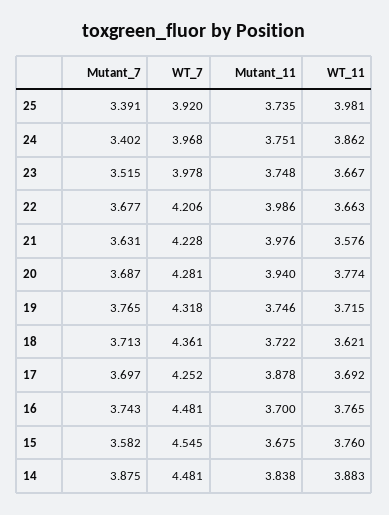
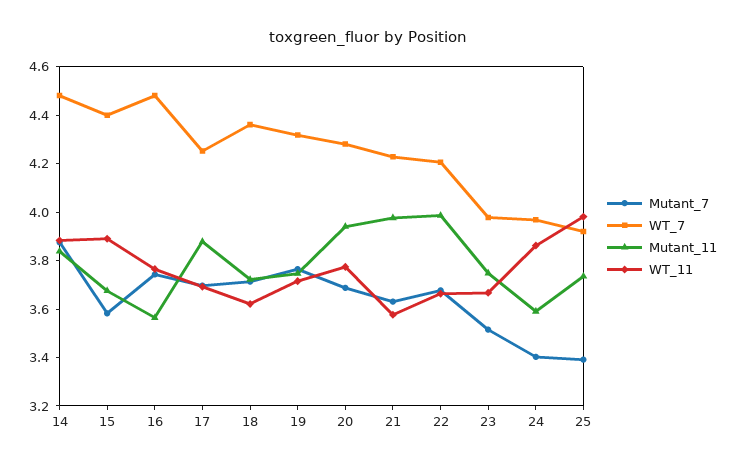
  {
    "Mutant_7": {
      "25": 3.391,
      "24": 3.402,
      "23": 3.515,
      "22": 3.677,
      "21": 3.631,
      "20": 3.687,
      "19": 3.765,
      "18": 3.713,
      "17": 3.697,
      "16": 3.743,
      "15": 3.582,
      "14": 3.875
    },
    "WT_7": {
      "25": 3.92,
      "24": 3.968,
      "23": 3.978,
      "22": 4.206,
      "21": 4.228,
      "20": 4.281,
      "19": 4.318,
      "18": 4.361,
      "17": 4.252,
      "16": 4.481,
-     "15": 4.545,
+     "15": 4.4,
      "14": 4.481
    },
    "Mutant_11": {
      "25": 3.735,
-     "24": 3.751,
+     "24": 3.6,
      "23": 3.748,
      "22": 3.986,
      "21": 3.976,
      "20": 3.94,
      "19": 3.746,
      "18": 3.722,
      "17": 3.878,
-     "16": 3.7,
+     "16": 3.55,
      "15": 3.675,
      "14": 3.838
    },
    "WT_11": {
      "25": 3.981,
      "24": 3.862,
      "23": 3.667,
      "22": 3.663,
      "21": 3.576,
      "20": 3.774,
      "19": 3.715,
      "18": 3.621,
      "17": 3.692,
      "16": 3.765,
-     "15": 3.76,
+     "15": 3.9,
      "14": 3.883
    }
  }

